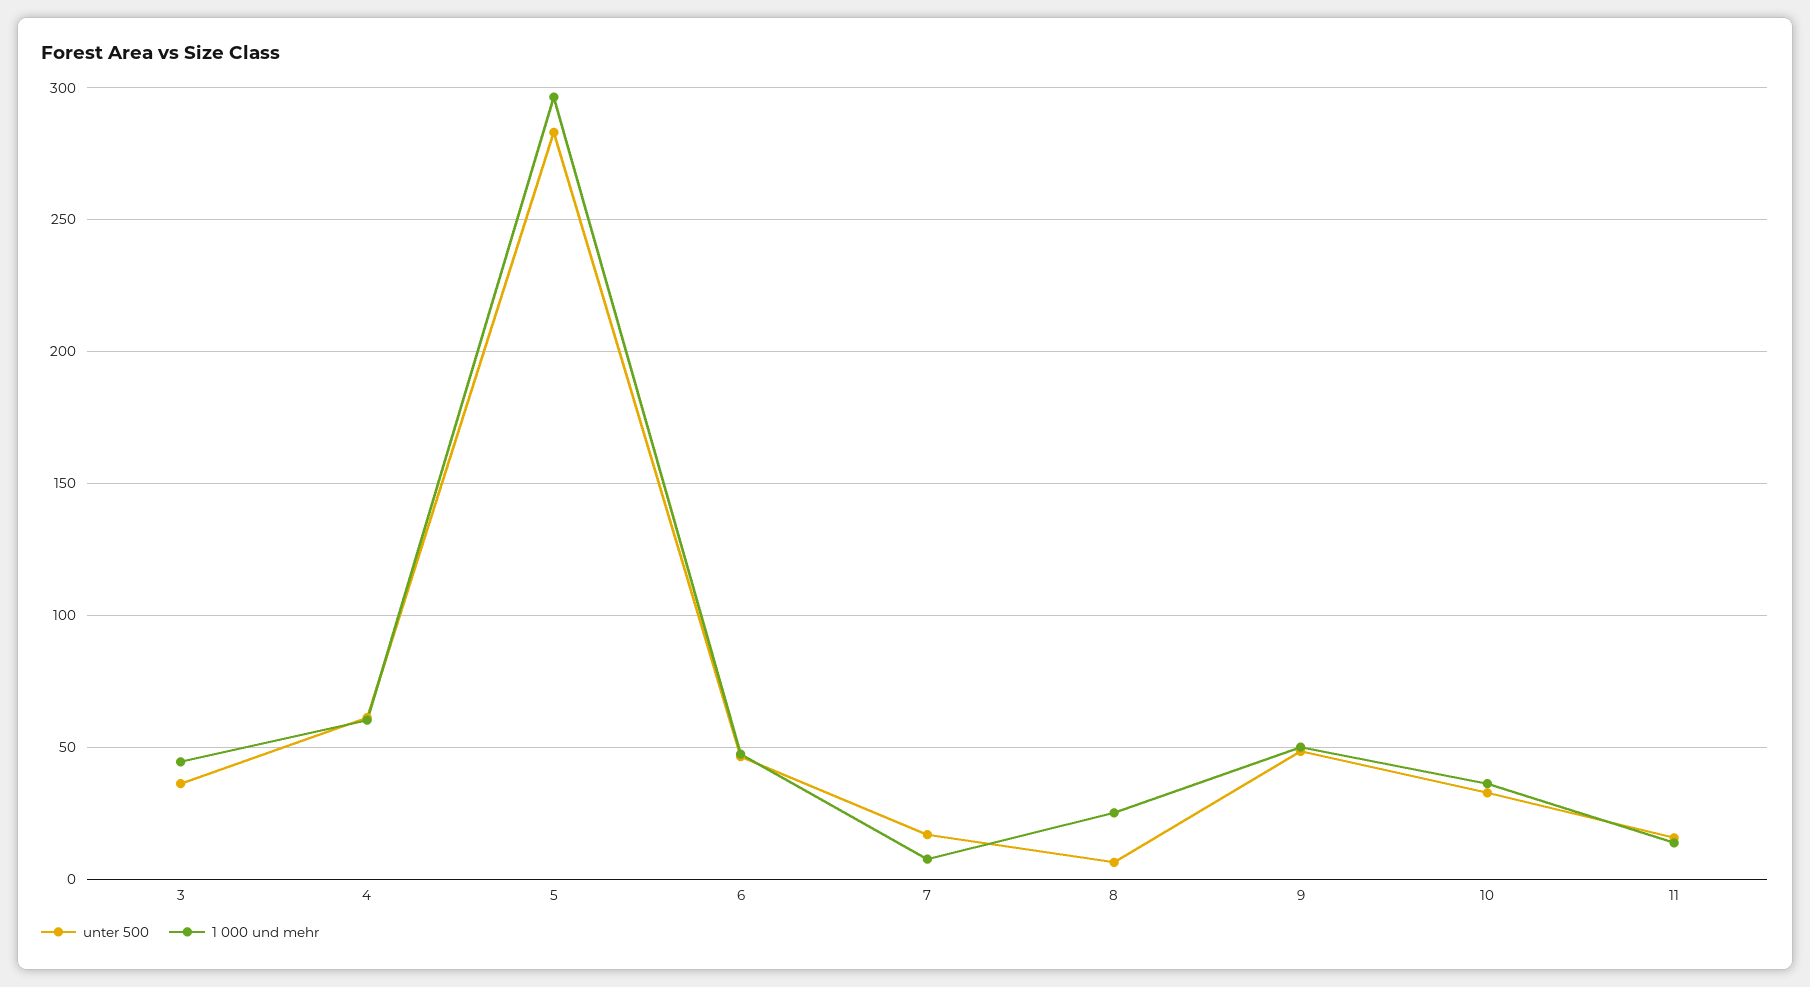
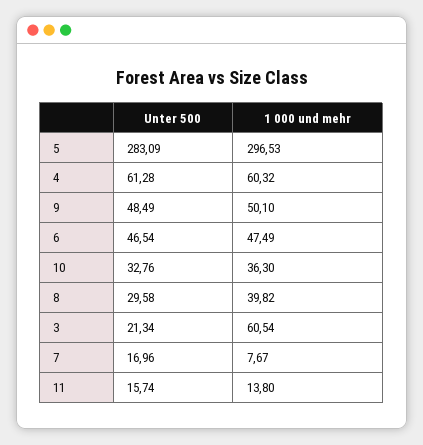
  {
    "unter 500": {
-     "3": 35,
+     "3": 21.34,
      "4": 61.28,
      "5": 283.09,
      "6": 46.54,
      "7": 16.96,
-     "8": 5,
+     "8": 29.58,
      "9": 48.49,
      "10": 32.76,
      "11": 15.74
    },
    "1 000 und mehr": {
-     "3": 45,
+     "3": 60.54,
      "4": 60.32,
      "5": 296.53,
      "6": 47.49,
      "7": 7.67,
-     "8": 25,
+     "8": 39.82,
      "9": 50.1,
      "10": 36.3,
      "11": 13.8
    }
  }

